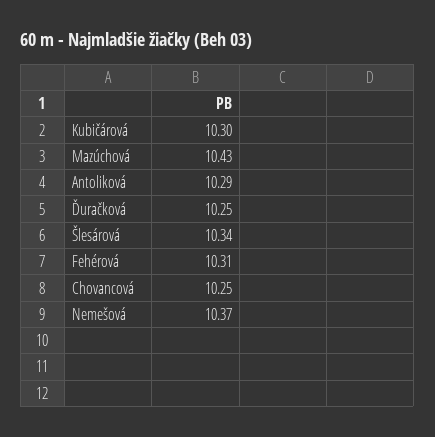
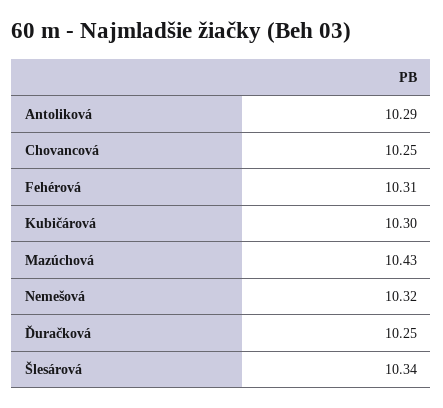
  {
    "Kubičárová": 10.3,
    "Mazúchová": 10.43,
    "Antoliková": 10.29,
    "Ďuračková": 10.25,
    "Šlesárová": 10.34,
    "Fehérová": 10.31,
    "Chovancová": 10.25,
-   "Nemešová": 10.37
+   "Nemešová": 10.32
  }

